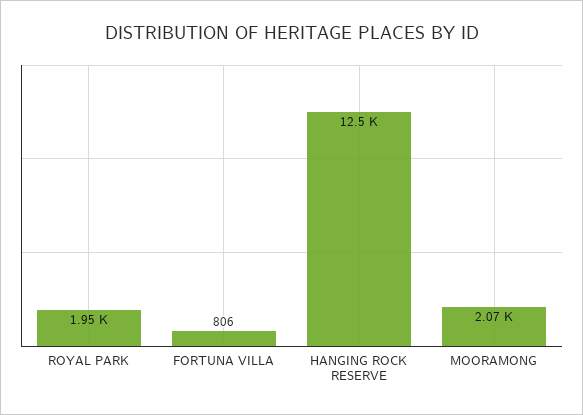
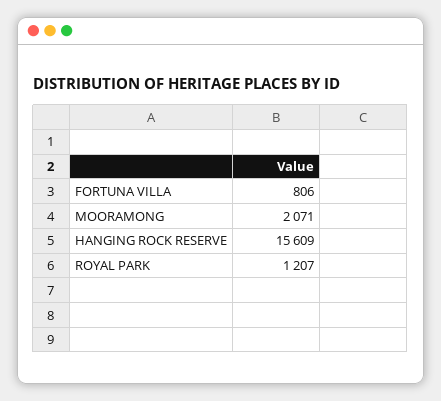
  {
-   "ROYAL PARK": 1950,
+   "ROYAL PARK": 1207,
    "FORTUNA VILLA": 806,
-   "HANGING ROCK RESERVE": 12500,
+   "HANGING ROCK RESERVE": 15609,
    "MOORAMONG": 2071
  }

